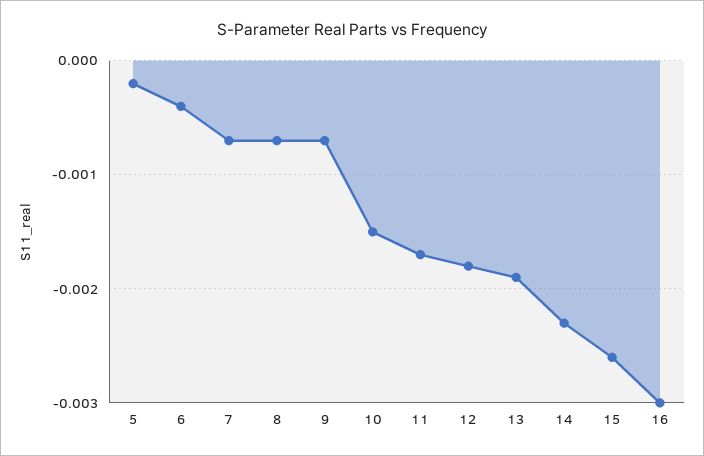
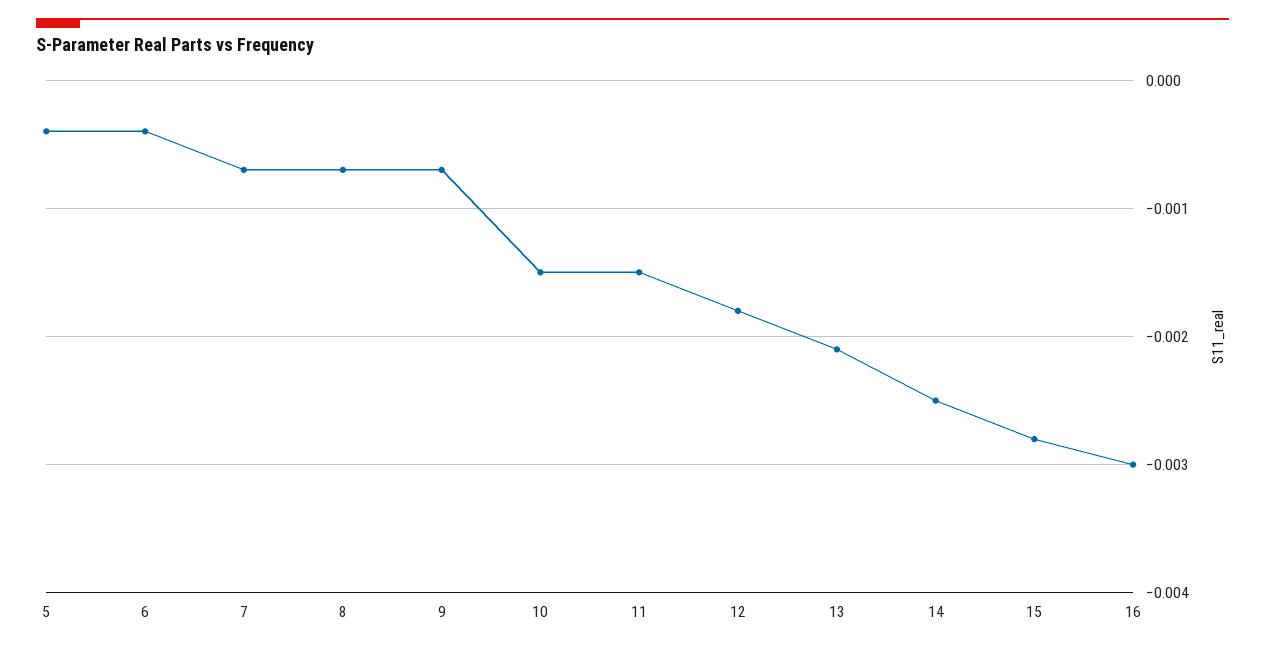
  {
-   "5": -0.0002,
+   "5": -0.0004,
    "6": -0.0004,
    "7": -0.0007,
    "8": -0.0007,
    "9": -0.0007,
    "10": -0.0015,
-   "11": -0.0017,
+   "11": -0.0015,
    "12": -0.0018,
-   "13": -0.0019,
+   "13": -0.0021,
-   "14": -0.0023,
+   "14": -0.0025,
-   "15": -0.0026,
+   "15": -0.0028,
    "16": -0.003
  }

